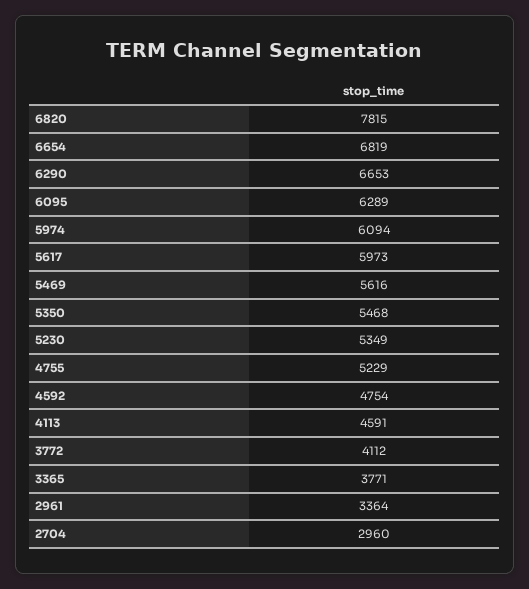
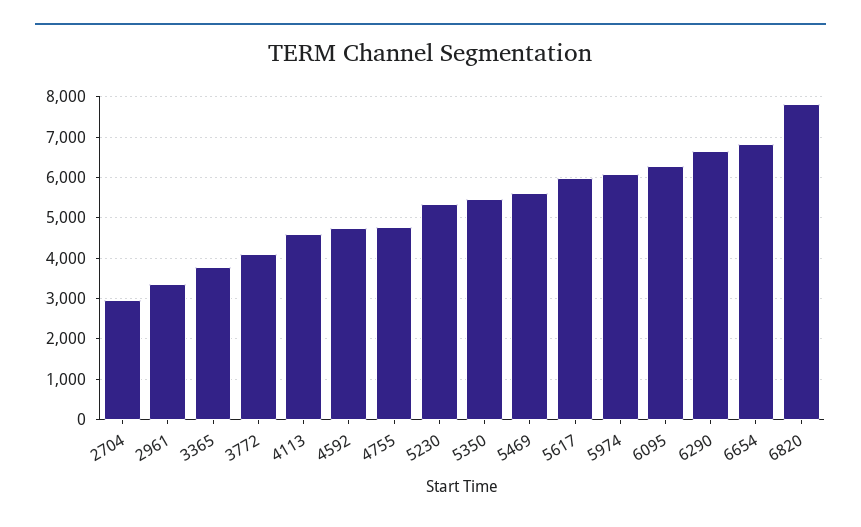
  {
    "6820": 7815,
    "6654": 6819,
    "6290": 6653,
    "6095": 6289,
    "5974": 6094,
    "5617": 5973,
    "5469": 5616,
    "5350": 5468,
    "5230": 5349,
-   "4755": 5229,
+   "4755": 4800,
    "4592": 4754,
    "4113": 4591,
    "3772": 4112,
    "3365": 3771,
    "2961": 3364,
    "2704": 2960
  }

